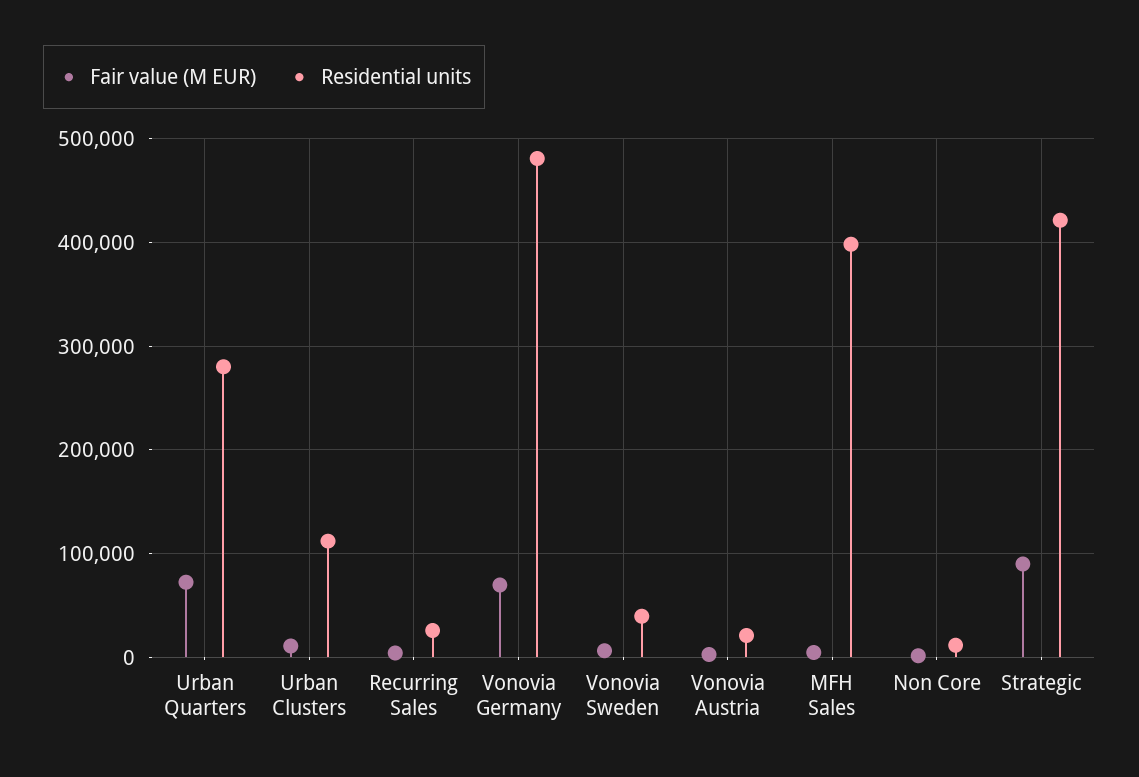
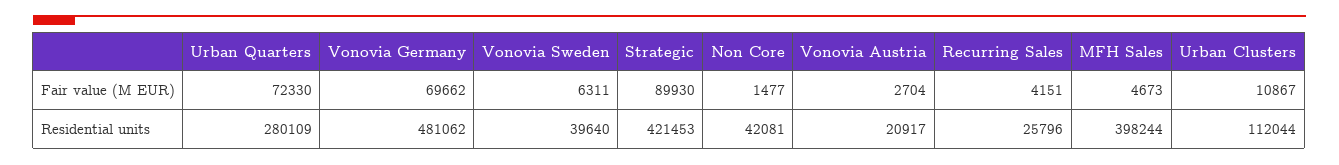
  {
    "Fair value (M EUR)": {
      "Urban Quarters": 72330,
      "Urban Clusters": 10867,
      "Recurring Sales": 4151,
      "Vonovia Germany": 69662,
      "Vonovia Sweden": 6311,
      "Vonovia Austria": 2704,
      "MFH Sales": 4673,
      "Non Core": 1477,
      "Strategic": 89930
    },
    "Residential units": {
      "Urban Quarters": 280109,
      "Urban Clusters": 112044,
      "Recurring Sales": 25796,
      "Vonovia Germany": 481062,
      "Vonovia Sweden": 39640,
      "Vonovia Austria": 20917,
      "MFH Sales": 398244,
-     "Non Core": 10000,
+     "Non Core": 42081,
      "Strategic": 421453
    }
  }

